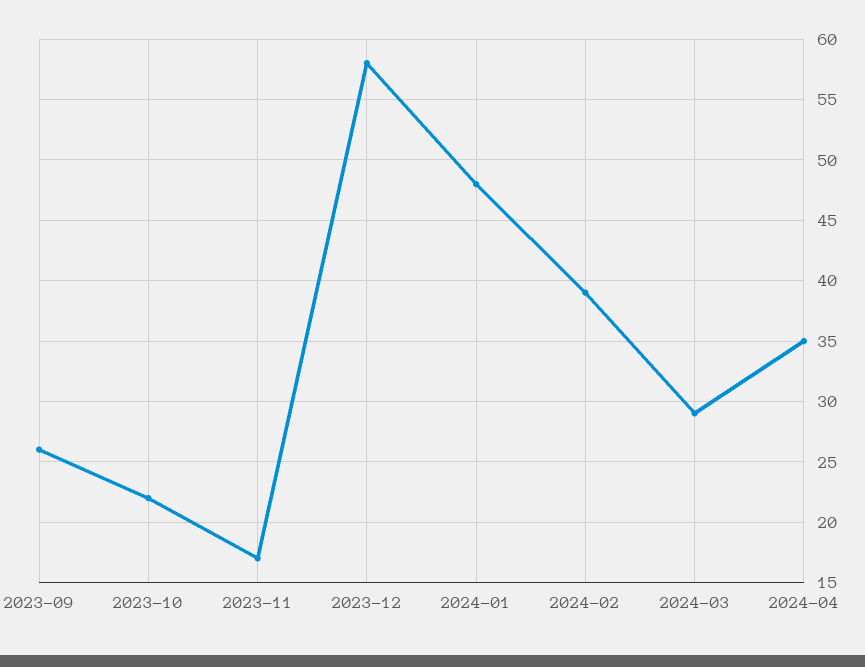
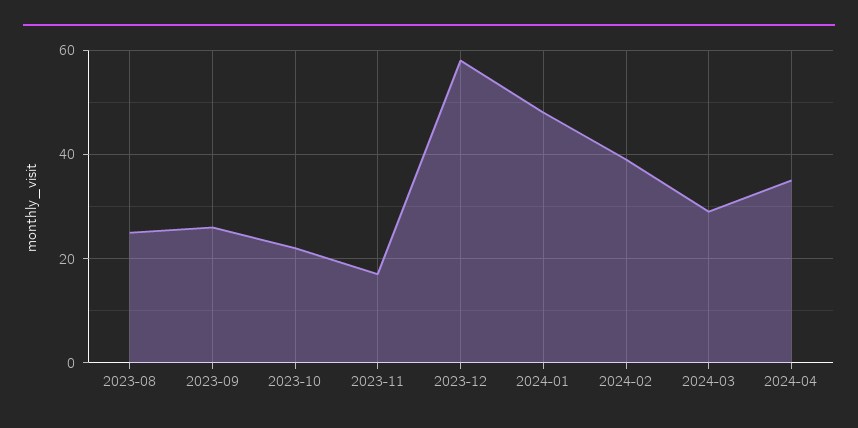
  {
    "2023-09": 26,
    "2023-10": 22,
    "2023-11": 17,
    "2023-12": 58,
    "2024-01": 48,
    "2024-02": 39,
    "2024-03": 29,
-   "2024-04": 35
+   "2024-04": 35,
+   "2023-08": 25
  }

